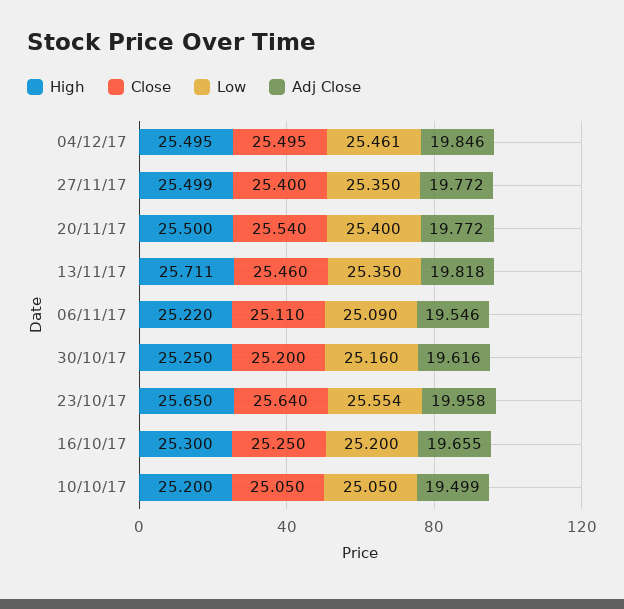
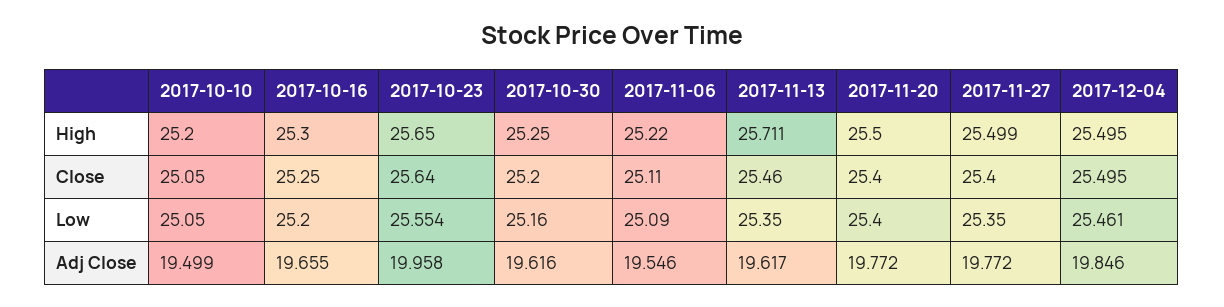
  {
    "High": {
      "04/12/17": 25.495,
      "27/11/17": 25.499,
      "20/11/17": 25.5,
      "13/11/17": 25.711,
      "06/11/17": 25.22,
      "30/10/17": 25.25,
      "23/10/17": 25.65,
      "16/10/17": 25.3,
      "10/10/17": 25.2
    },
    "Close": {
      "04/12/17": 25.495,
      "27/11/17": 25.4,
-     "20/11/17": 25.54,
+     "20/11/17": 25.4,
      "13/11/17": 25.46,
      "06/11/17": 25.11,
      "30/10/17": 25.2,
      "23/10/17": 25.64,
      "16/10/17": 25.25,
      "10/10/17": 25.05
    },
    "Low": {
      "04/12/17": 25.461,
      "27/11/17": 25.35,
      "20/11/17": 25.4,
      "13/11/17": 25.35,
      "06/11/17": 25.09,
      "30/10/17": 25.16,
      "23/10/17": 25.554,
      "16/10/17": 25.2,
      "10/10/17": 25.05
    },
    "Adj Close": {
      "04/12/17": 19.846,
      "27/11/17": 19.772,
      "20/11/17": 19.772,
-     "13/11/17": 19.818,
+     "13/11/17": 19.617,
      "06/11/17": 19.546,
      "30/10/17": 19.616,
      "23/10/17": 19.958,
      "16/10/17": 19.655,
      "10/10/17": 19.499
    }
  }

